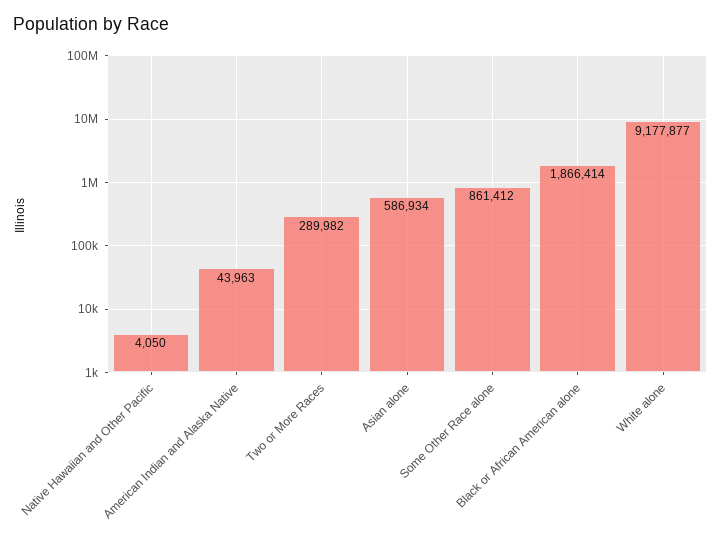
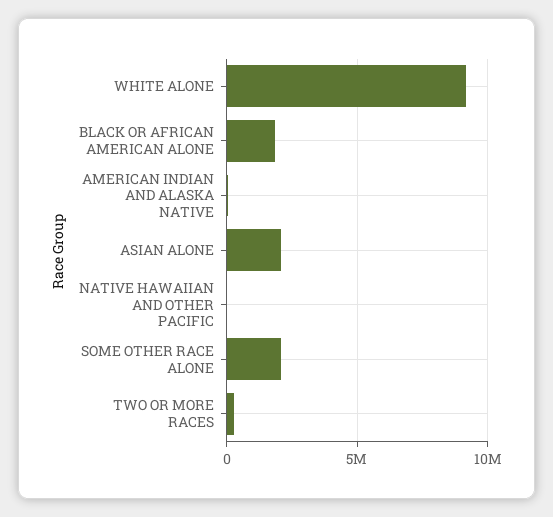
  {
    "Native Hawaiian and Other Pacific": 4050,
    "American Indian and Alaska Native": 43963,
    "Two or More Races": 289982,
-   "Asian alone": 586934,
+   "Asian alone": 2000000,
-   "Some Other Race alone": 861412,
+   "Some Other Race alone": 2000000,
    "Black or African American alone": 1866414,
    "White alone": 9177877
  }

